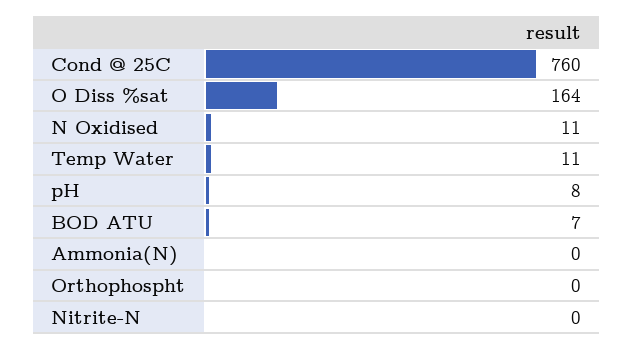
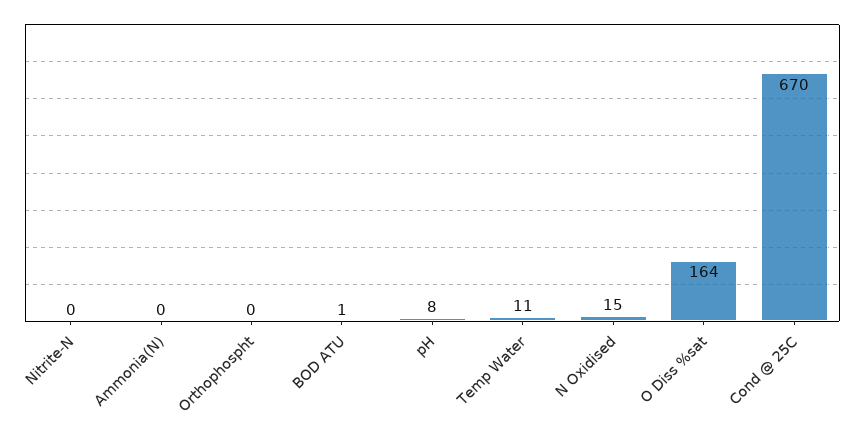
  {
-   "Cond @ 25C": 760,
+   "Cond @ 25C": 670,
    "O Diss %sat": 164,
-   "N Oxidised": 11,
+   "N Oxidised": 15,
    "Temp Water": 11,
    "pH": 8,
-   "BOD ATU": 7,
+   "BOD ATU": 1,
    "Ammonia(N)": 0,
    "Orthophospht": 0,
    "Nitrite-N": 0
  }

